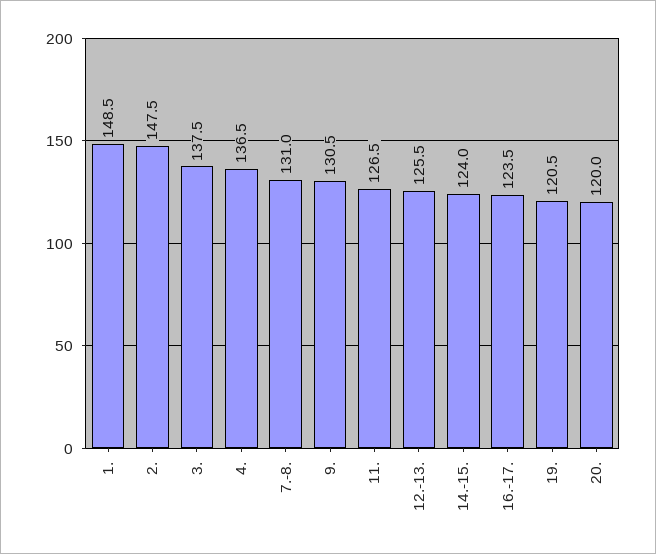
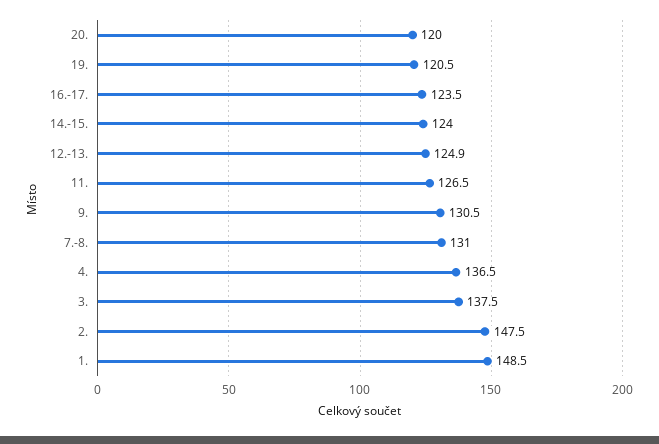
  {
    "1.": 148.5,
    "2.": 147.5,
    "3.": 137.5,
    "4.": 136.5,
    "7.-8.": 131,
    "9.": 130.5,
    "11.": 126.5,
-   "12.-13.": 125.5,
+   "12.-13.": 124.9,
    "14.-15.": 124,
    "16.-17.": 123.5,
    "19.": 120.5,
    "20.": 120
  }

